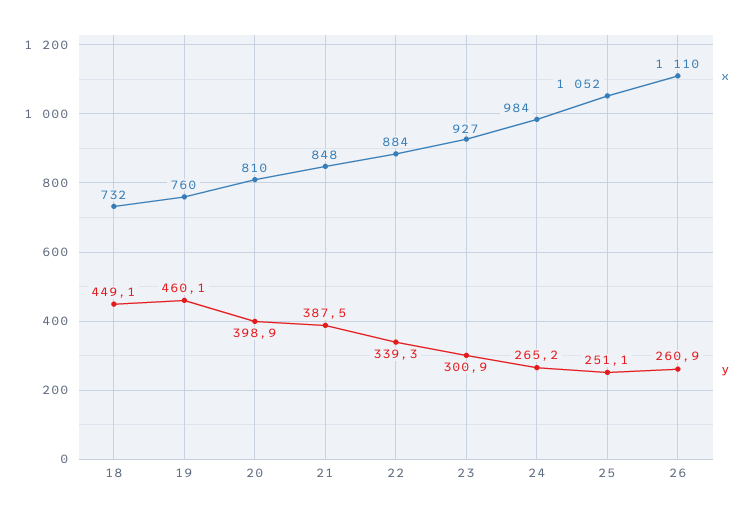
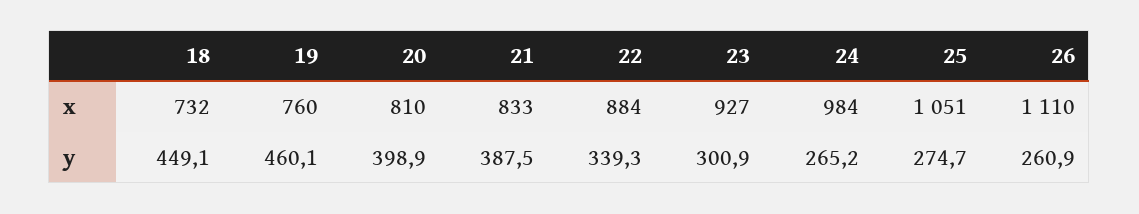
  {
    "x": {
      "18": 732,
      "19": 760,
      "20": 810,
-     "21": 848,
+     "21": 833,
      "22": 884,
      "23": 927,
      "24": 984,
-     "25": 1052,
+     "25": 1051,
      "26": 1110
    },
    "y": {
      "18": 449.1,
      "19": 460.1,
      "20": 398.9,
      "21": 387.5,
      "22": 339.3,
      "23": 300.9,
      "24": 265.2,
-     "25": 251.1,
+     "25": 274.7,
      "26": 260.9
    }
  }

